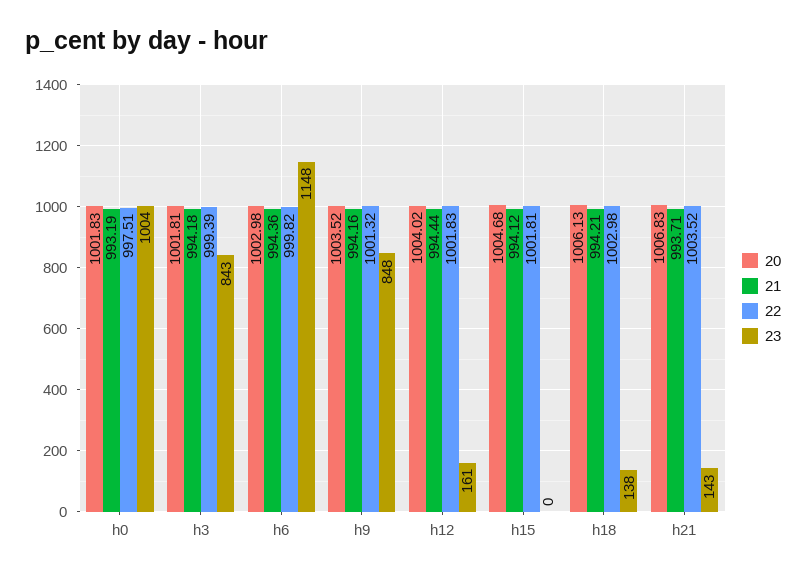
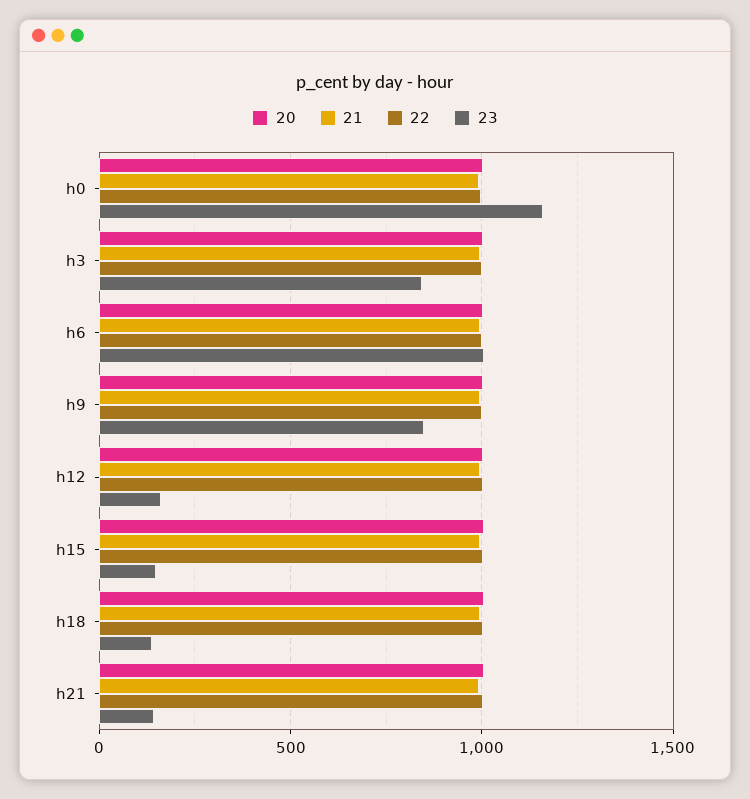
  {
    "20": {
      "h0": 1001.83,
      "h3": 1001.81,
      "h6": 1002.98,
      "h9": 1003.52,
      "h12": 1004.02,
      "h15": 1004.68,
      "h18": 1006.13,
      "h21": 1006.83
    },
    "21": {
      "h0": 993.19,
      "h3": 994.18,
      "h6": 994.36,
      "h9": 994.16,
      "h12": 994.44,
      "h15": 994.12,
      "h18": 994.21,
      "h21": 993.71
    },
    "22": {
      "h0": 997.51,
      "h3": 999.39,
      "h6": 999.82,
      "h9": 1001.32,
      "h12": 1001.83,
      "h15": 1001.81,
      "h18": 1002.98,
      "h21": 1003.52
    },
    "23": {
-     "h0": 1004,
+     "h0": 1150,
      "h3": 843,
-     "h6": 1148,
+     "h6": 1000,
      "h9": 848,
      "h12": 161,
-     "h15": 0,
+     "h15": 150,
      "h18": 138,
      "h21": 143
    }
  }

